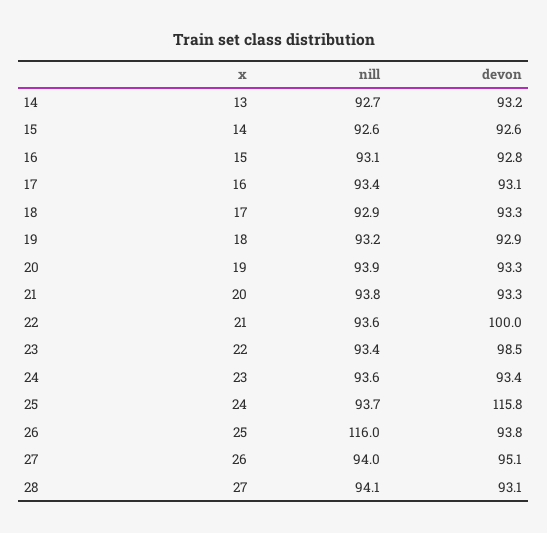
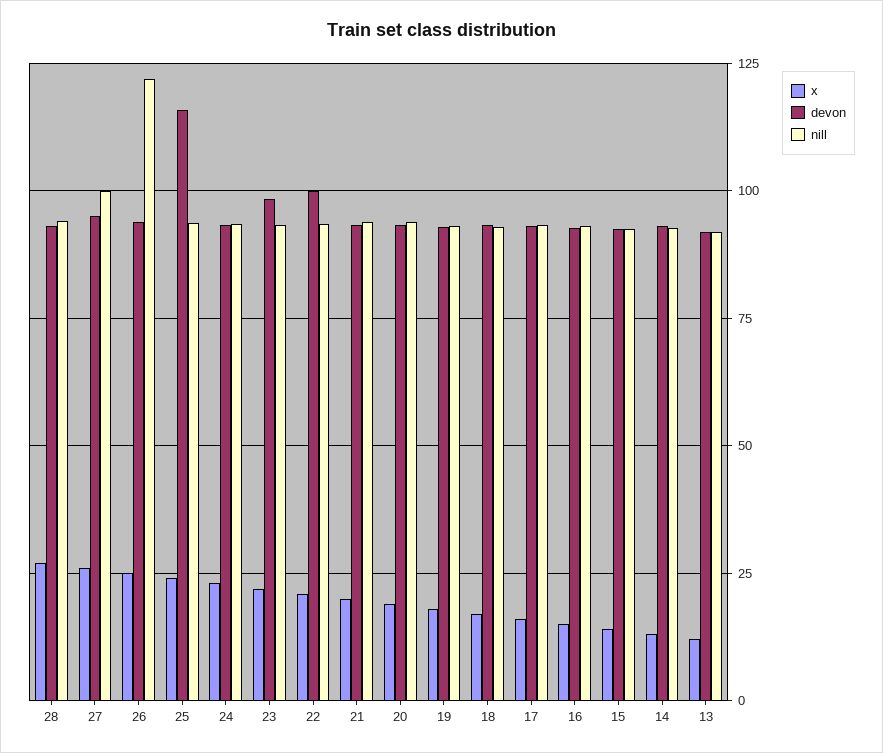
  {
    "x": {
      "14": 13,
      "15": 14,
      "16": 15,
      "17": 16,
      "18": 17,
      "19": 18,
      "20": 19,
      "21": 20,
      "22": 21,
      "23": 22,
      "24": 23,
      "25": 24,
      "26": 25,
      "27": 26,
-     "28": 27
+     "28": 27,
+     "13": 12.5
    },
    "nill": {
      "14": 92.7,
      "15": 92.6,
      "16": 93.1,
      "17": 93.4,
      "18": 92.9,
      "19": 93.2,
      "20": 93.9,
      "21": 93.8,
      "22": 93.6,
      "23": 93.4,
      "24": 93.6,
      "25": 93.7,
-     "26": 116,
+     "26": 122.5,
-     "27": 94,
+     "27": 100,
-     "28": 94.1
+     "28": 94.1,
+     "13": 92.5
    },
    "devon": {
      "14": 93.2,
      "15": 92.6,
      "16": 92.8,
      "17": 93.1,
      "18": 93.3,
      "19": 92.9,
      "20": 93.3,
      "21": 93.3,
      "22": 100,
      "23": 98.5,
      "24": 93.4,
      "25": 115.8,
      "26": 93.8,
      "27": 95.1,
-     "28": 93.1
+     "28": 93.1,
+     "13": 92.5
    }
  }

